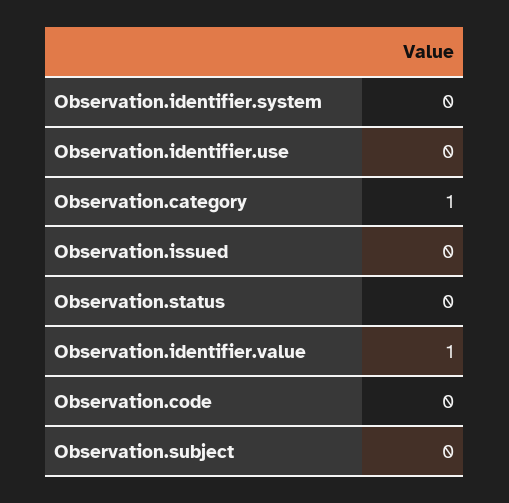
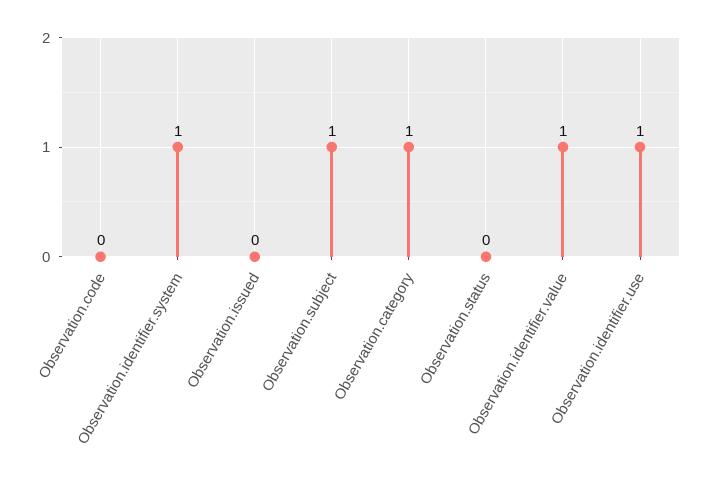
  {
-   "Observation.identifier.system": 0,
+   "Observation.identifier.system": 1,
-   "Observation.identifier.use": 0,
+   "Observation.identifier.use": 1,
    "Observation.category": 1,
    "Observation.issued": 0,
    "Observation.status": 0,
    "Observation.identifier.value": 1,
    "Observation.code": 0,
-   "Observation.subject": 0
+   "Observation.subject": 1
  }

